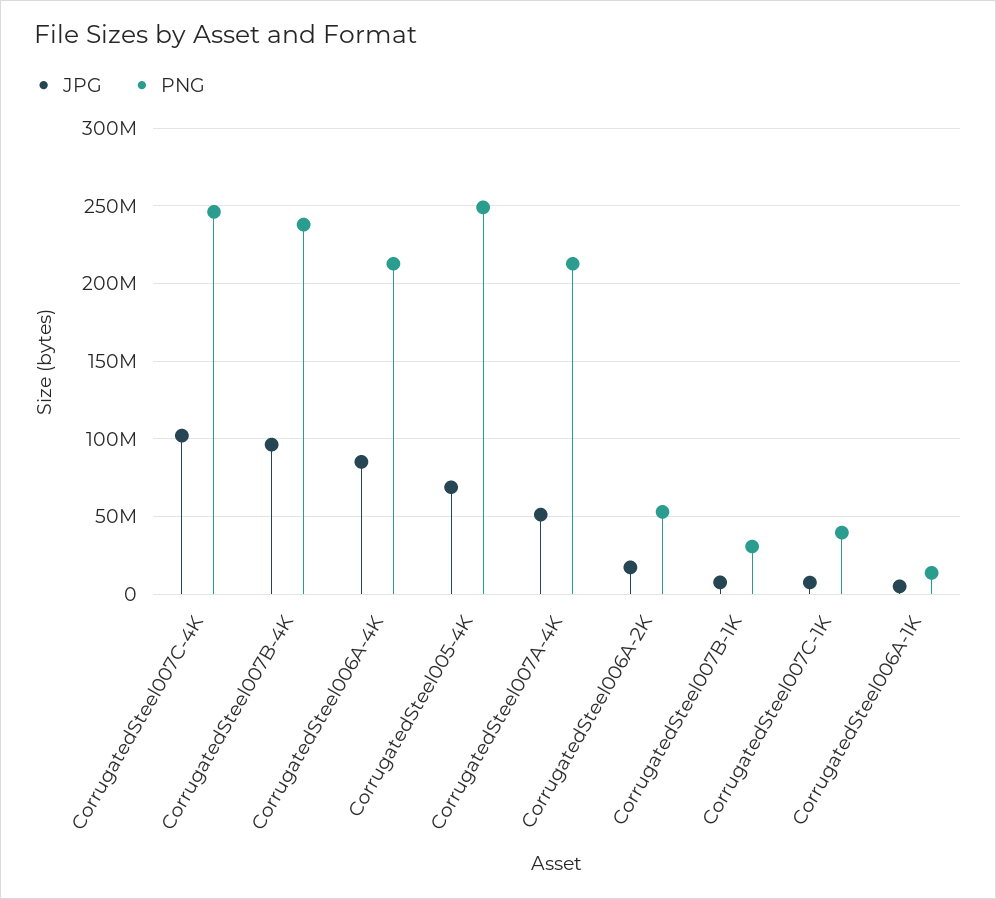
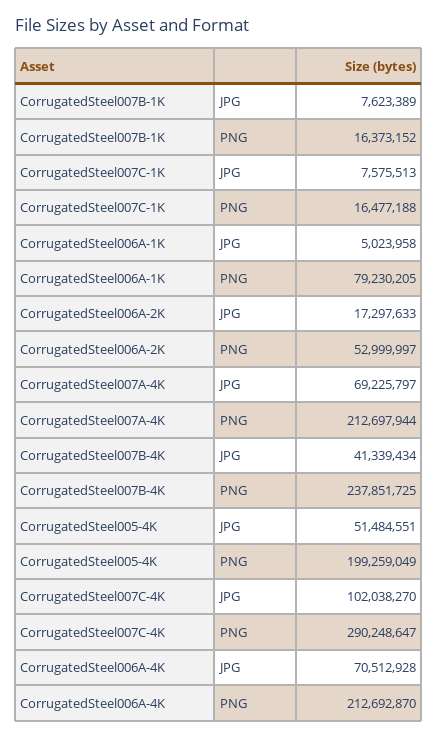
  {
    "JPG": {
      "CorrugatedSteel007C-4K": 102038270,
-     "CorrugatedSteel007B-4K": 95000000,
+     "CorrugatedSteel007B-4K": 41339434,
-     "CorrugatedSteel006A-4K": 85000000,
+     "CorrugatedSteel006A-4K": 70512928,
-     "CorrugatedSteel005-4K": 70000000,
+     "CorrugatedSteel005-4K": 51484551,
-     "CorrugatedSteel007A-4K": 50000000,
+     "CorrugatedSteel007A-4K": 69225797,
      "CorrugatedSteel006A-2K": 17297633,
      "CorrugatedSteel007B-1K": 7623389,
      "CorrugatedSteel007C-1K": 7575513,
      "CorrugatedSteel006A-1K": 5023958
    },
    "PNG": {
-     "CorrugatedSteel007C-4K": 245000000,
+     "CorrugatedSteel007C-4K": 290248647,
      "CorrugatedSteel007B-4K": 237851725,
      "CorrugatedSteel006A-4K": 212692870,
-     "CorrugatedSteel005-4K": 250000000,
+     "CorrugatedSteel005-4K": 199259049,
      "CorrugatedSteel007A-4K": 212697944,
      "CorrugatedSteel006A-2K": 52999997,
-     "CorrugatedSteel007B-1K": 30000000,
+     "CorrugatedSteel007B-1K": 16373152,
-     "CorrugatedSteel007C-1K": 40000000,
+     "CorrugatedSteel007C-1K": 16477188,
-     "CorrugatedSteel006A-1K": 15000000
+     "CorrugatedSteel006A-1K": 79230205
    }
  }

